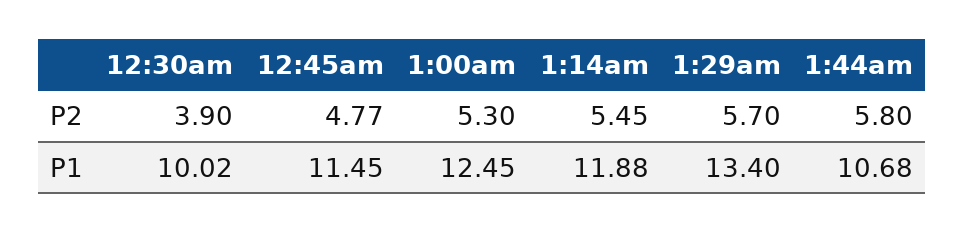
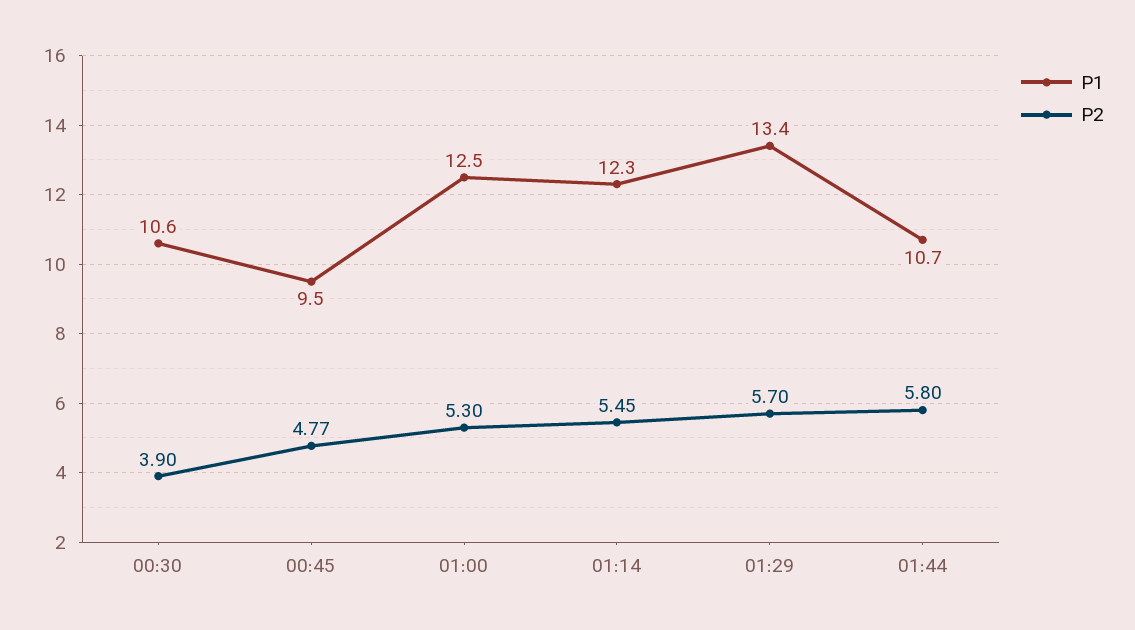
  {
    "P2": {
      "12:30am": 3.9,
      "12:45am": 4.77,
      "1:00am": 5.3,
      "1:14am": 5.45,
      "1:29am": 5.7,
      "1:44am": 5.8
    },
    "P1": {
-     "12:30am": 10.02,
+     "12:30am": 10.6,
-     "12:45am": 11.45,
+     "12:45am": 9.5,
      "1:00am": 12.45,
-     "1:14am": 11.88,
+     "1:14am": 12.3,
      "1:29am": 13.4,
      "1:44am": 10.68
    }
  }

